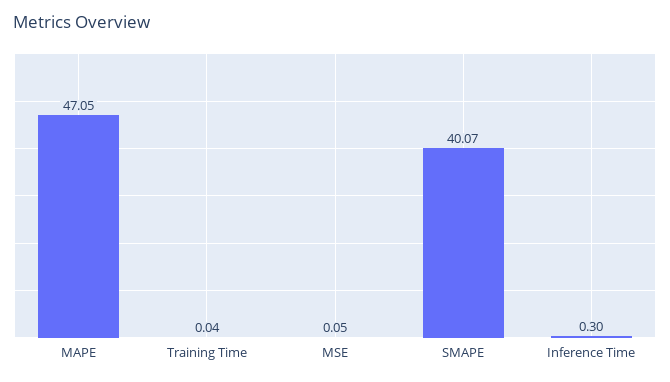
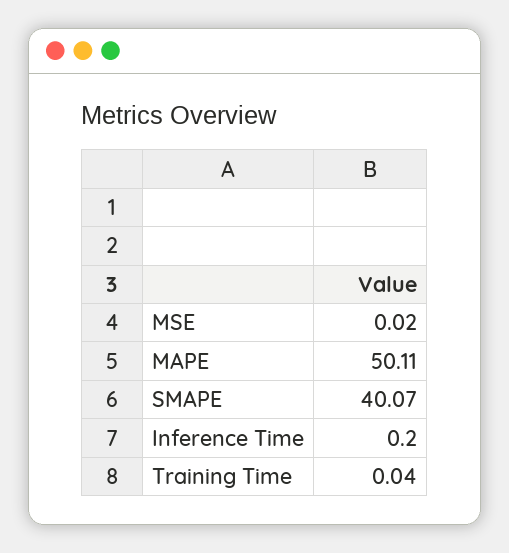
  {
-   "MAPE": 47.05,
+   "MAPE": 50.11,
    "Training Time": 0.04,
-   "MSE": 0.05,
+   "MSE": 0.02,
    "SMAPE": 40.07,
-   "Inference Time": 0.3
+   "Inference Time": 0.2
  }

